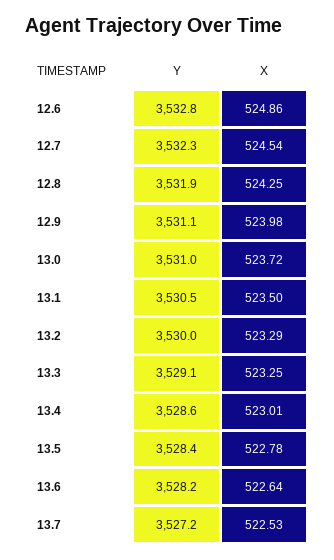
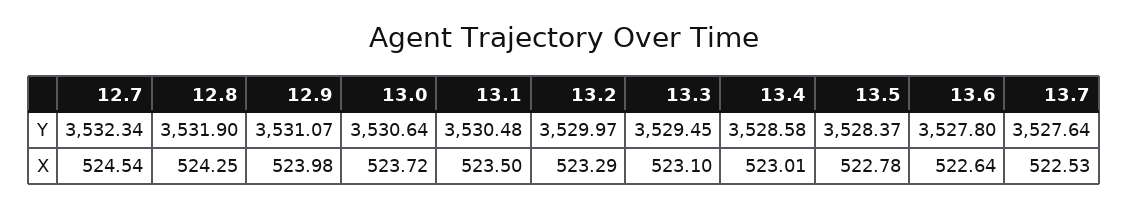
  {
    "Y": {
-     "12.6": 3532.8,
      "12.7": 3532.34,
      "12.8": 3531.9,
      "12.9": 3531.07,
-     "13.0": 3531,
+     "13.0": 3530.64,
      "13.1": 3530.48,
      "13.2": 3529.97,
-     "13.3": 3529.1,
+     "13.3": 3529.45,
      "13.4": 3528.58,
      "13.5": 3528.37,
-     "13.6": 3528.2,
+     "13.6": 3527.8,
-     "13.7": 3527.2
+     "13.7": 3527.64
    },
    "X": {
-     "12.6": 524.86,
      "12.7": 524.54,
      "12.8": 524.25,
      "12.9": 523.98,
      "13.0": 523.72,
      "13.1": 523.5,
      "13.2": 523.29,
-     "13.3": 523.25,
+     "13.3": 523.1,
      "13.4": 523.01,
      "13.5": 522.78,
      "13.6": 522.64,
      "13.7": 522.53
    }
  }

